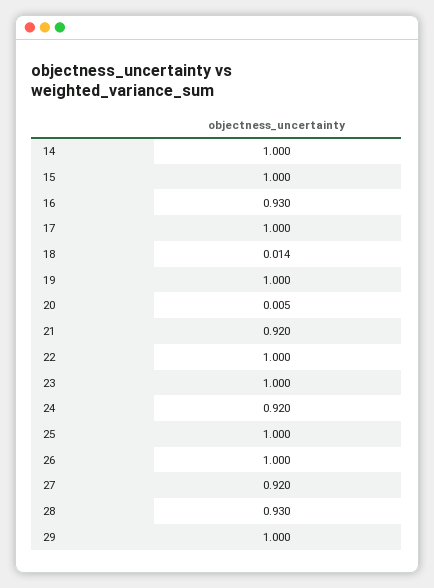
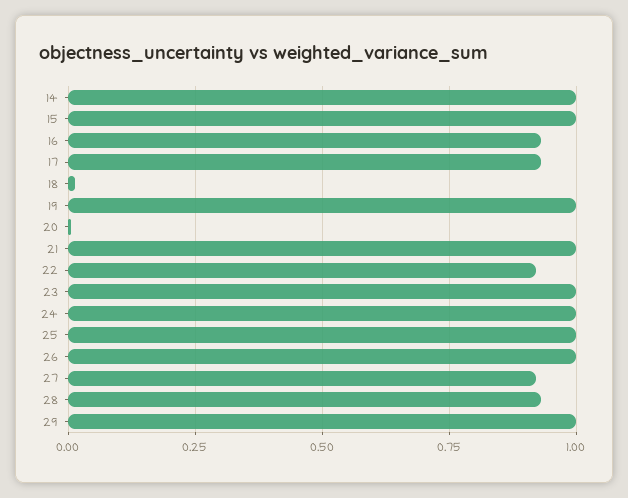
  {
    "14": 1,
    "15": 1,
    "16": 0.93,
-   "17": 1,
+   "17": 0.925,
    "18": 0.014,
    "19": 1,
    "20": 0.005,
-   "21": 0.92,
+   "21": 1,
-   "22": 1,
+   "22": 0.925,
    "23": 1,
-   "24": 0.92,
+   "24": 1,
    "25": 1,
    "26": 1,
    "27": 0.92,
    "28": 0.93,
    "29": 1
  }

